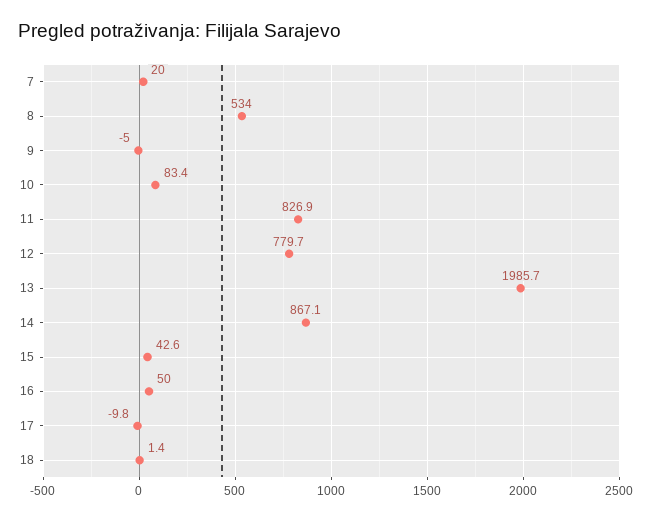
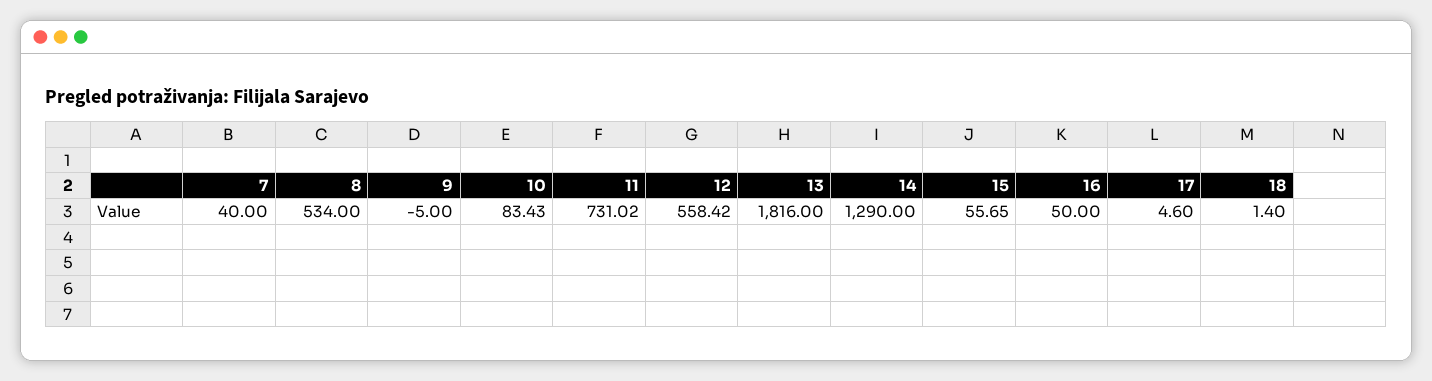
  {
-   "7": 20,
+   "7": 40,
    "8": 534,
    "9": -5,
    "10": 83.43,
-   "11": 826.9,
+   "11": 731.02,
-   "12": 779.7,
+   "12": 558.42,
-   "13": 1985.7,
+   "13": 1816,
-   "14": 867.1,
+   "14": 1290,
-   "15": 42.6,
+   "15": 55.65,
    "16": 50,
-   "17": -9.8,
+   "17": 4.6,
    "18": 1.4
  }

